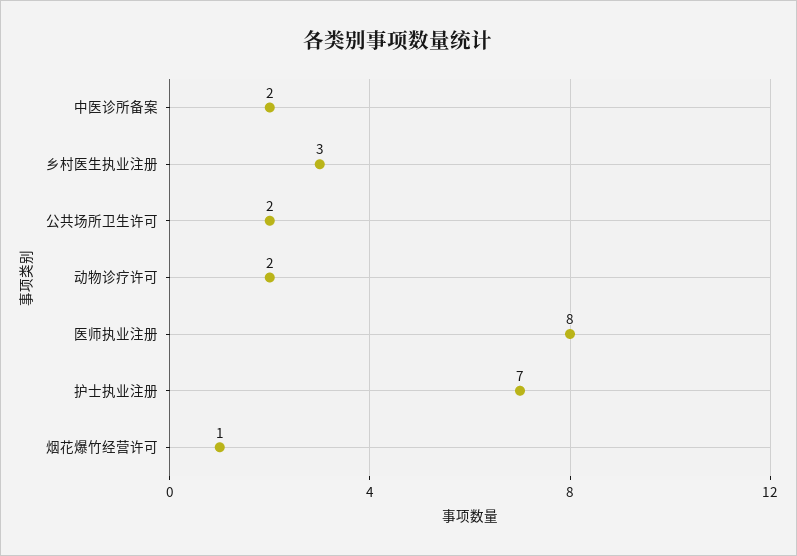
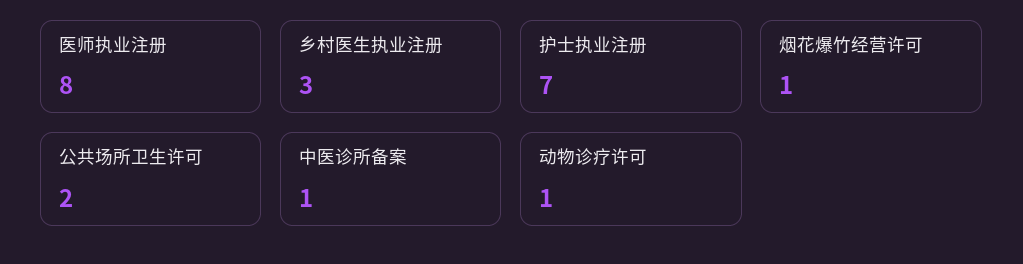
  {
-   "中医诊所备案": 2,
+   "中医诊所备案": 1,
    "乡村医生执业注册": 3,
    "公共场所卫生许可": 2,
-   "动物诊疗许可": 2,
+   "动物诊疗许可": 1,
    "医师执业注册": 8,
    "护士执业注册": 7,
    "烟花爆竹经营许可": 1
  }

